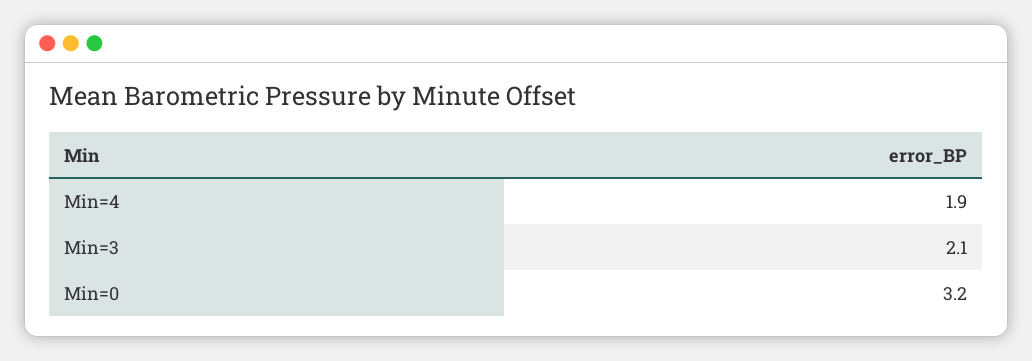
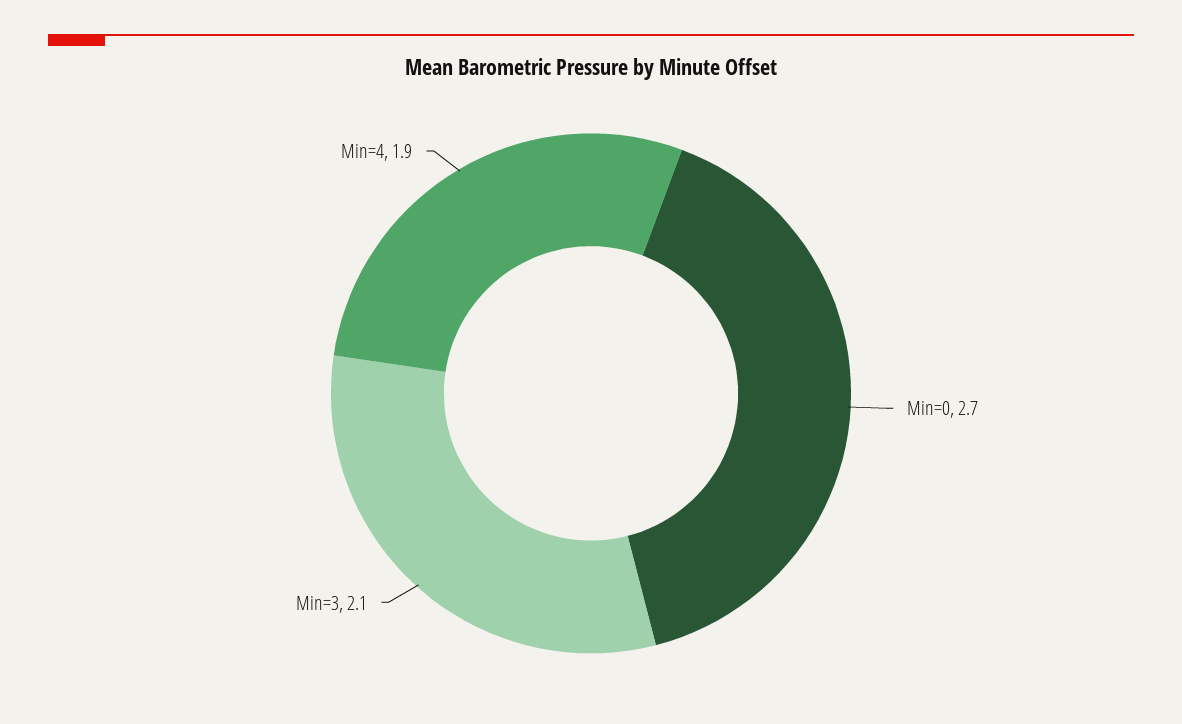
  {
    "Min=4": 1.9,
    "Min=3": 2.1,
-   "Min=0": 3.2
+   "Min=0": 2.7
  }

